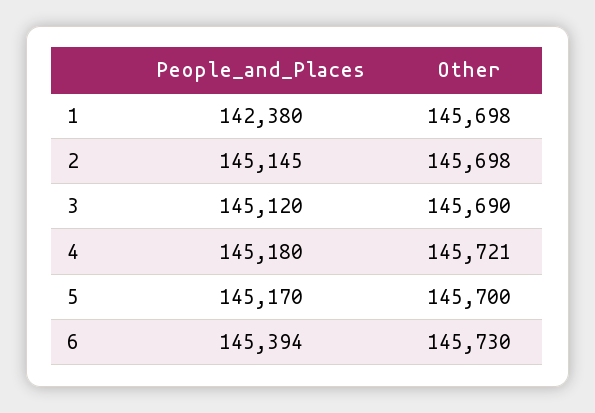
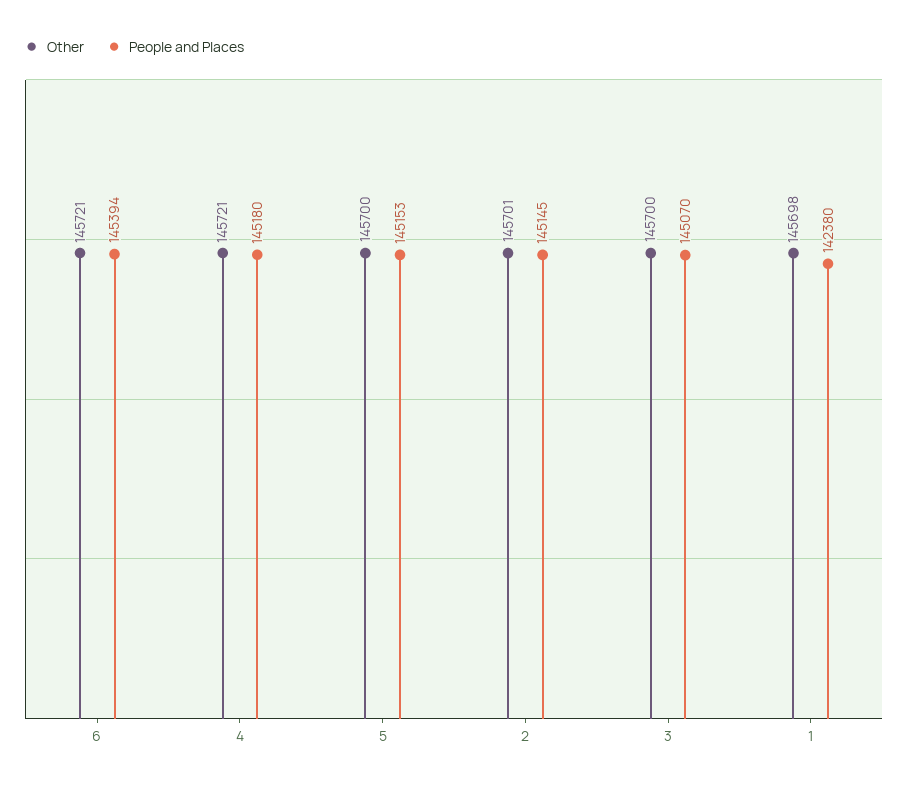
  {
    "People_and_Places": {
      "1": 142380,
      "2": 145145,
-     "3": 145120,
+     "3": 145070,
      "4": 145180,
-     "5": 145170,
+     "5": 145153,
      "6": 145394
    },
    "Other": {
      "1": 145698,
-     "2": 145698,
+     "2": 145701,
-     "3": 145690,
+     "3": 145700,
      "4": 145721,
      "5": 145700,
-     "6": 145730
+     "6": 145721
    }
  }

